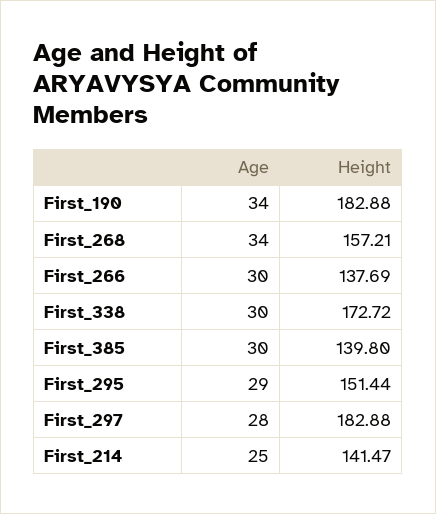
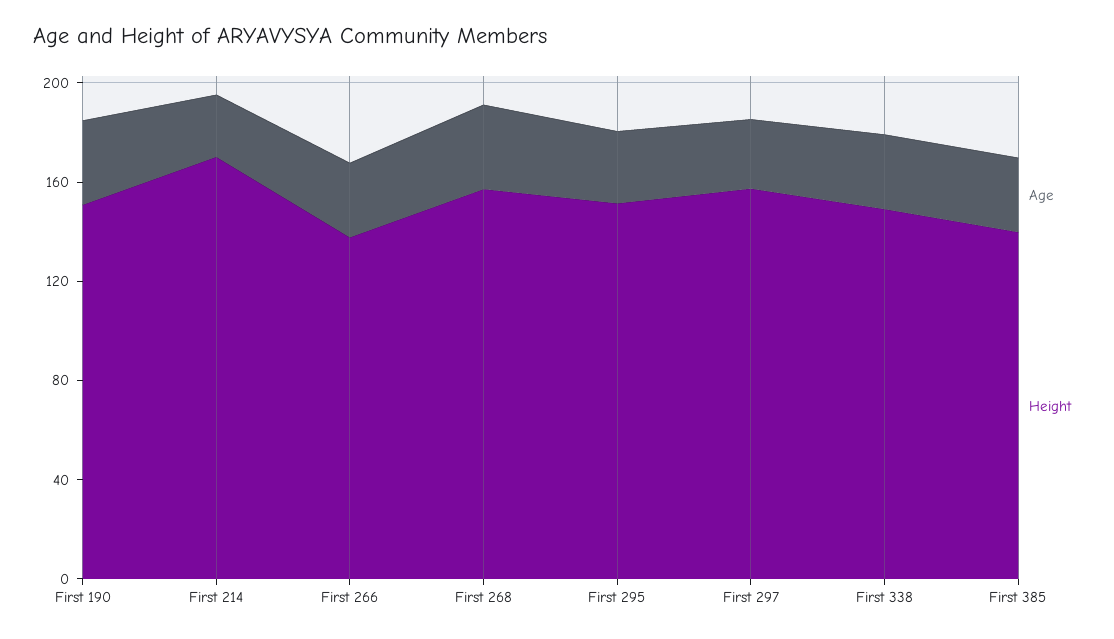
  {
    "Age": {
      "First_190": 34,
      "First_268": 34,
      "First_266": 30,
      "First_338": 30,
      "First_385": 30,
      "First_295": 29,
      "First_297": 28,
      "First_214": 25
    },
    "Height": {
-     "First_190": 182.88,
+     "First_190": 150,
      "First_268": 157.21,
      "First_266": 137.69,
-     "First_338": 172.72,
+     "First_338": 150,
      "First_385": 139.8,
      "First_295": 151.44,
-     "First_297": 182.88,
+     "First_297": 160,
-     "First_214": 141.47
+     "First_214": 170
    }
  }

